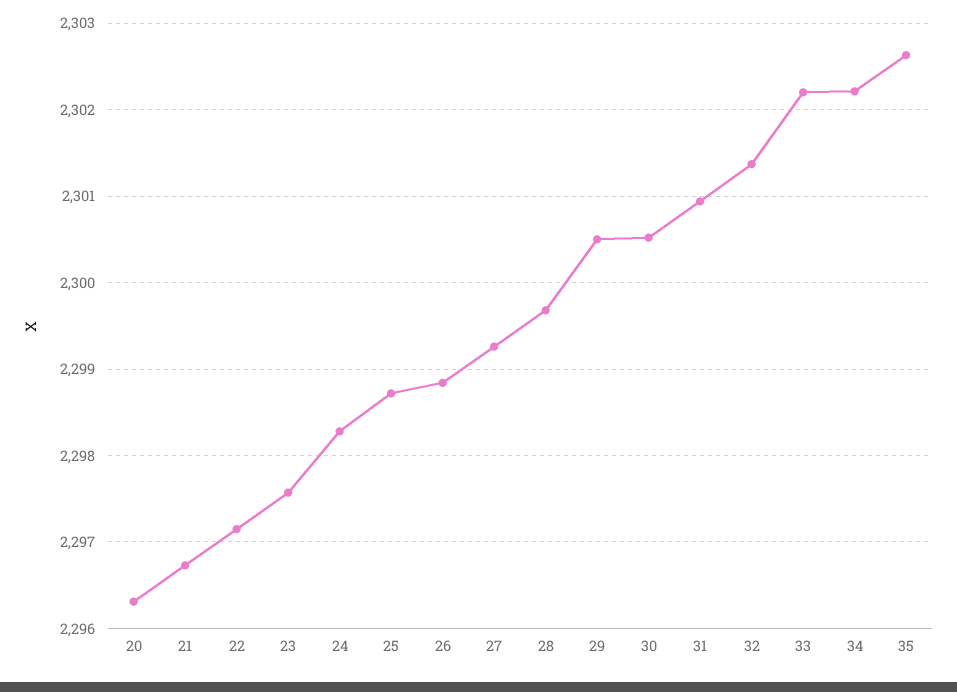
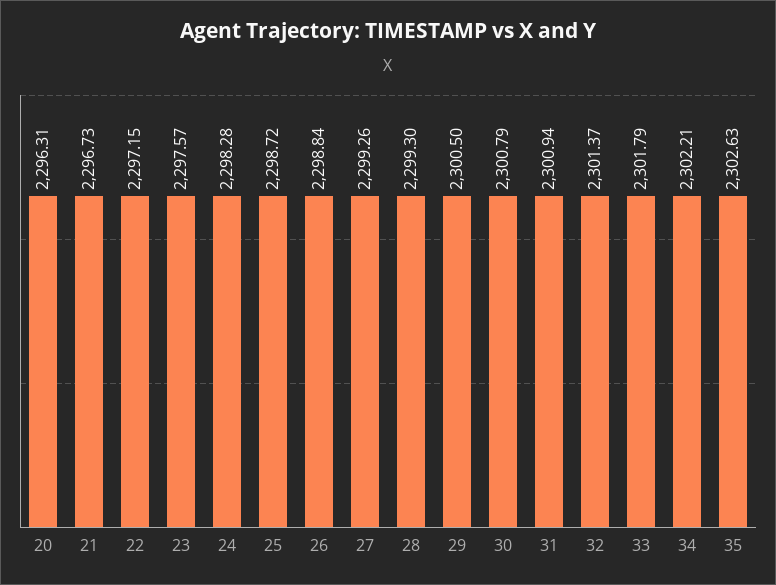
  {
    "20": 2296.31,
    "21": 2296.73,
    "22": 2297.15,
    "23": 2297.57,
    "24": 2298.28,
    "25": 2298.72,
    "26": 2298.84,
    "27": 2299.26,
-   "28": 2299.7,
+   "28": 2299.3,
    "29": 2300.5,
-   "30": 2300.5,
+   "30": 2300.79,
    "31": 2300.94,
    "32": 2301.37,
-   "33": 2302.2,
+   "33": 2301.79,
    "34": 2302.21,
    "35": 2302.63
  }

